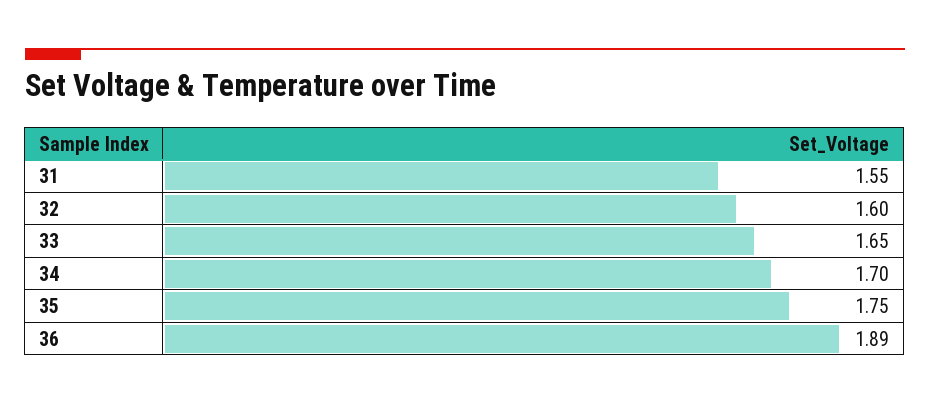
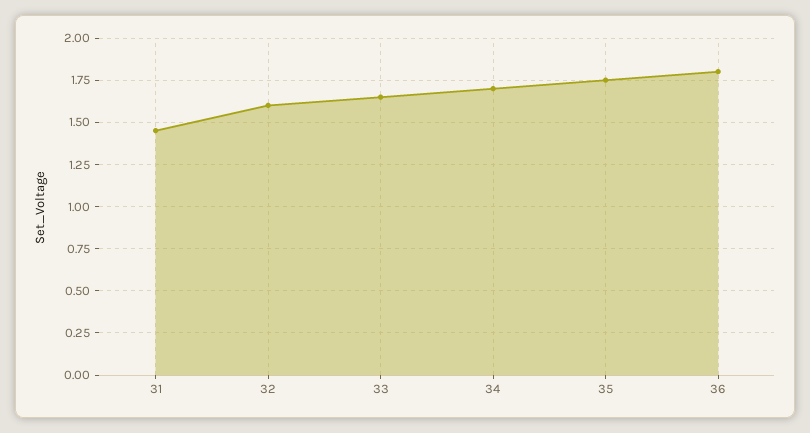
  {
-   "31": 1.55,
+   "31": 1.45,
    "32": 1.6,
    "33": 1.65,
    "34": 1.7,
    "35": 1.75,
-   "36": 1.89
+   "36": 1.8
  }

